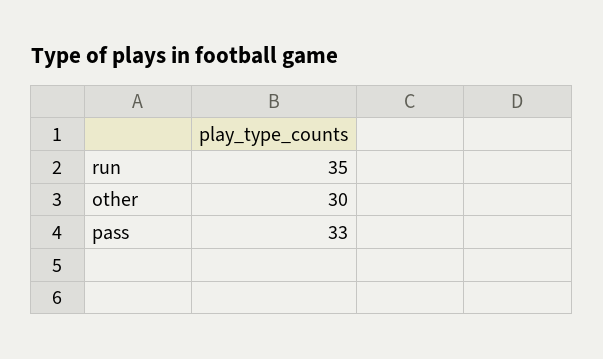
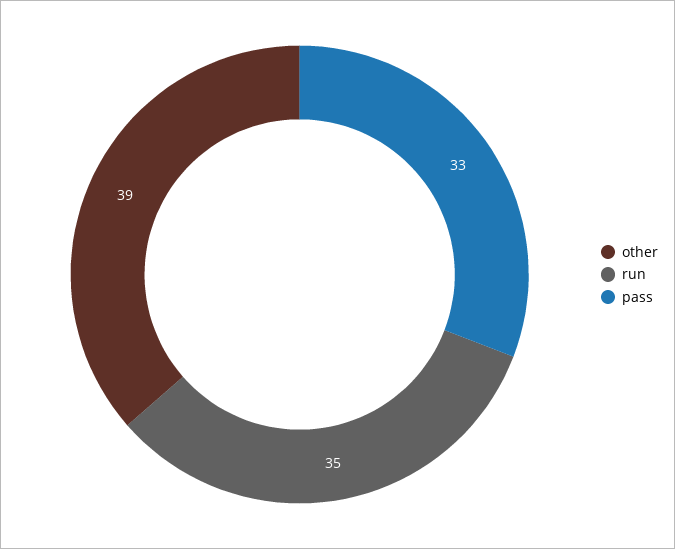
  {
    "run": 35,
-   "other": 30,
+   "other": 39,
    "pass": 33
  }

